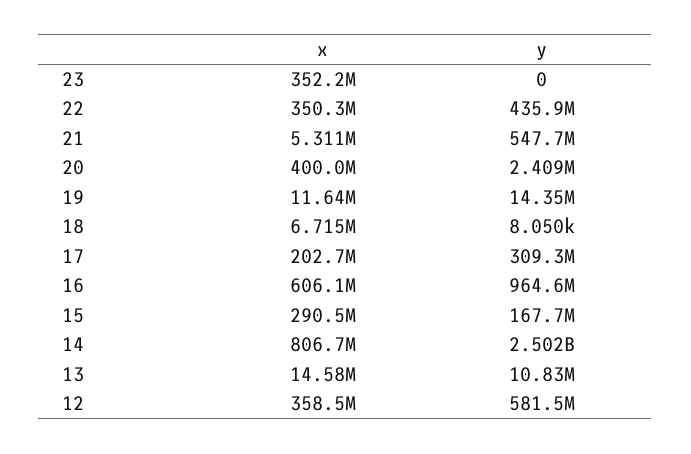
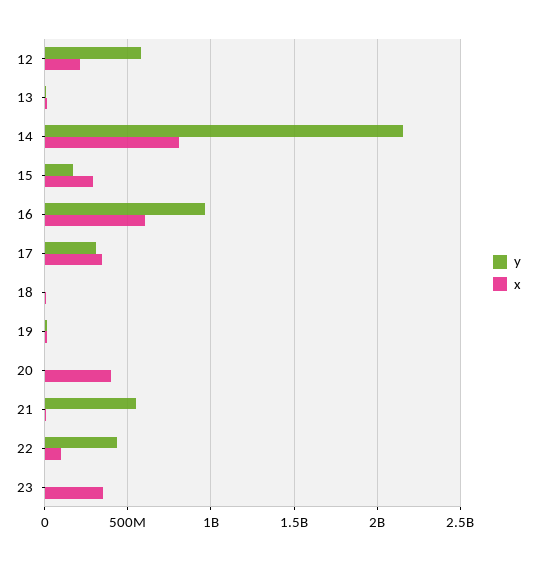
  {
    "x": {
      "23": 352200000,
-     "22": 350300000,
+     "22": 100000000,
      "21": 5311000,
      "20": 400000000,
      "19": 11640000,
      "18": 6715000,
-     "17": 202700000,
+     "17": 350000000,
      "16": 606100000,
      "15": 290500000,
      "14": 806700000,
      "13": 14580000,
-     "12": 358500000
+     "12": 200000000
    },
    "y": {
      "23": 0,
      "22": 435900000,
      "21": 547700000,
      "20": 2409000,
      "19": 14350000,
      "18": 8050,
      "17": 309300000,
      "16": 964600000,
      "15": 167700000,
-     "14": 2502000000,
+     "14": 2150000000,
      "13": 10830000,
      "12": 581500000
    }
  }

